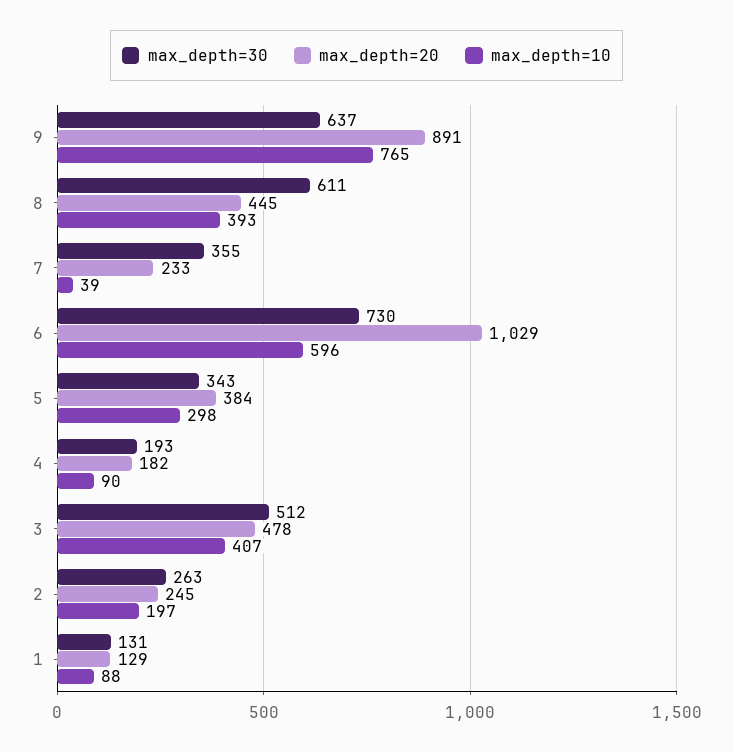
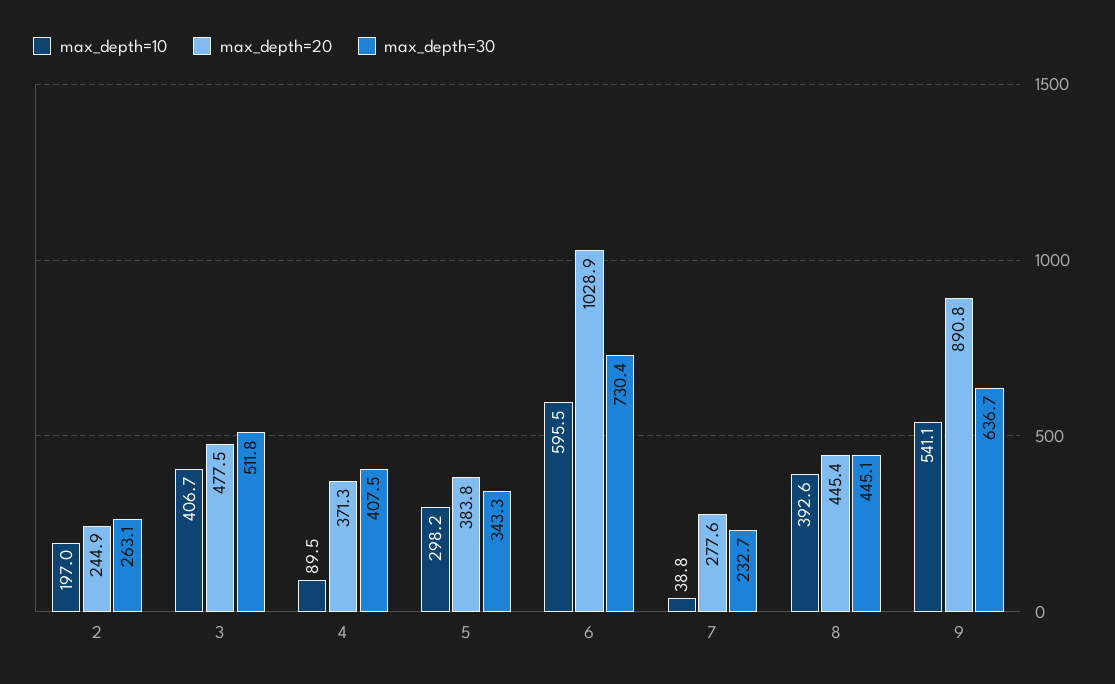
  {
    "max_depth=30": {
      "9": 636.7,
-     "8": 611,
+     "8": 445.1,
-     "7": 355,
+     "7": 232.7,
      "6": 730.4,
      "5": 343.3,
-     "4": 193,
+     "4": 407.5,
      "3": 511.8,
-     "2": 263.1,
+     "2": 263.1
-     "1": 131
    },
    "max_depth=20": {
      "9": 890.8,
      "8": 445.4,
-     "7": 233,
+     "7": 277.6,
      "6": 1028.9,
      "5": 383.8,
-     "4": 182,
+     "4": 371.3,
      "3": 477.5,
-     "2": 244.9,
+     "2": 244.9
-     "1": 129
    },
    "max_depth=10": {
-     "9": 765,
+     "9": 541.1,
      "8": 392.6,
      "7": 38.8,
      "6": 595.5,
      "5": 298.2,
      "4": 89.5,
      "3": 406.7,
-     "2": 197,
+     "2": 197
-     "1": 88
    }
  }

